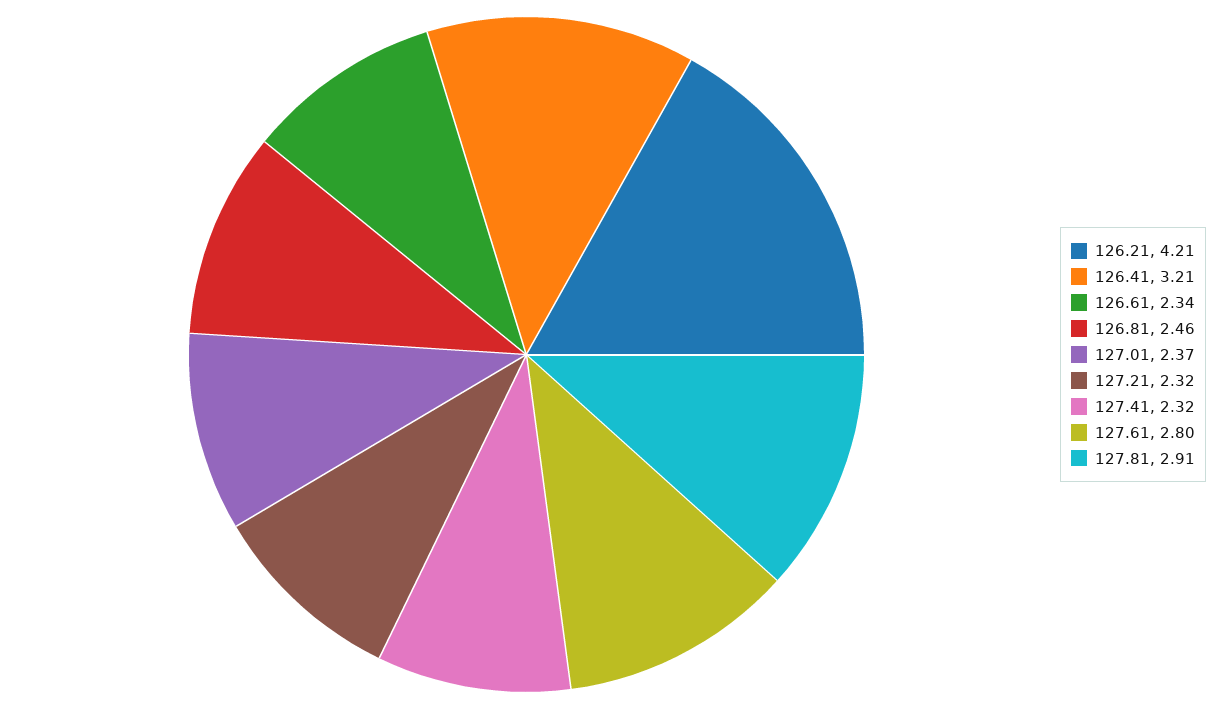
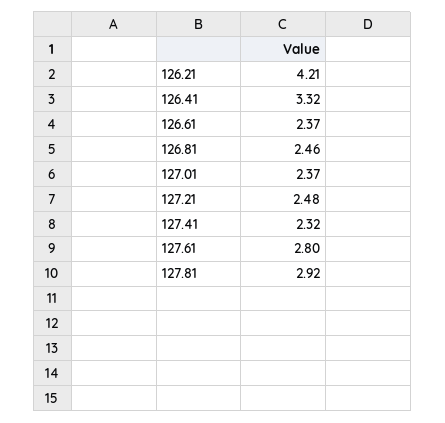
  {
    "126.21": 4.21,
-   "126.41": 3.21,
+   "126.41": 3.32,
-   "126.61": 2.34,
+   "126.61": 2.37,
    "126.81": 2.46,
    "127.01": 2.37,
-   "127.21": 2.32,
+   "127.21": 2.48,
    "127.41": 2.32,
    "127.61": 2.8,
-   "127.81": 2.91
+   "127.81": 2.92
  }

